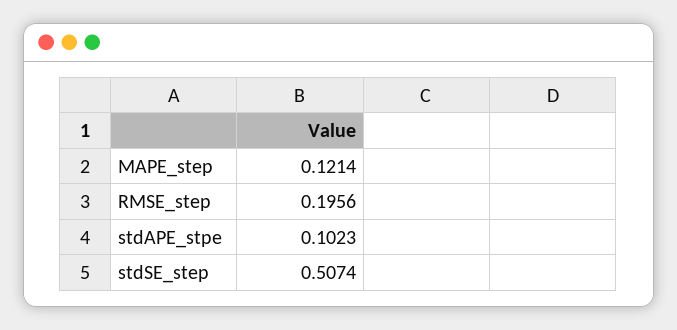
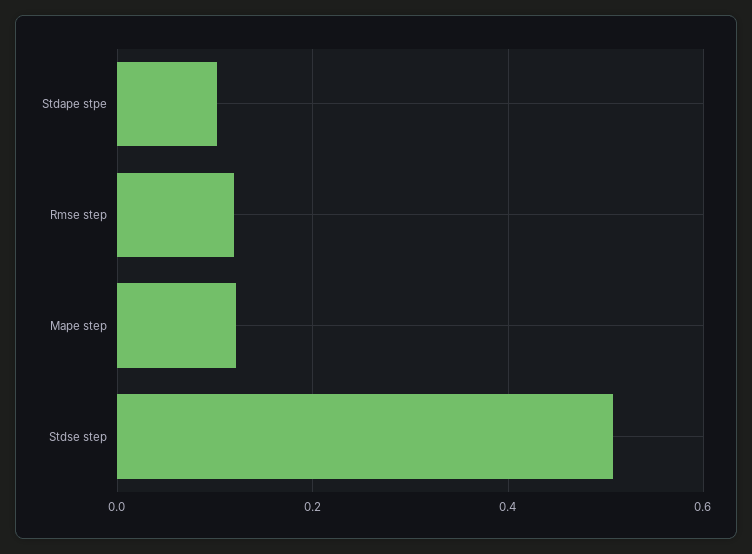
  {
    "MAPE_step": 0.1214,
-   "RMSE_step": 0.1956,
+   "RMSE_step": 0.12,
    "stdAPE_stpe": 0.1023,
    "stdSE_step": 0.5074
  }

